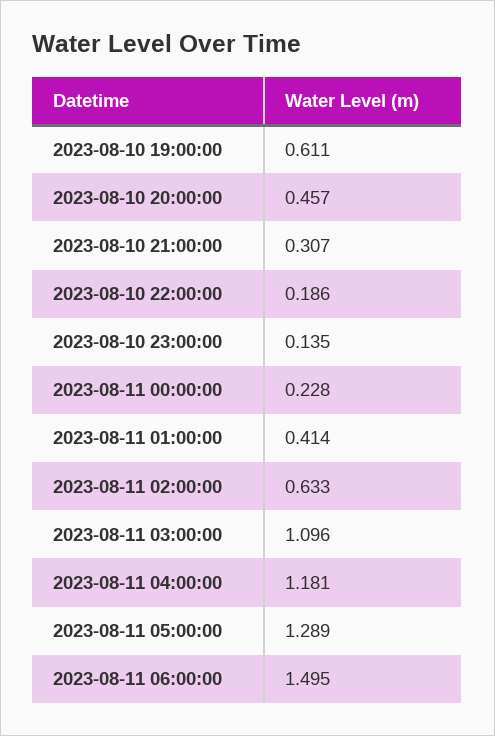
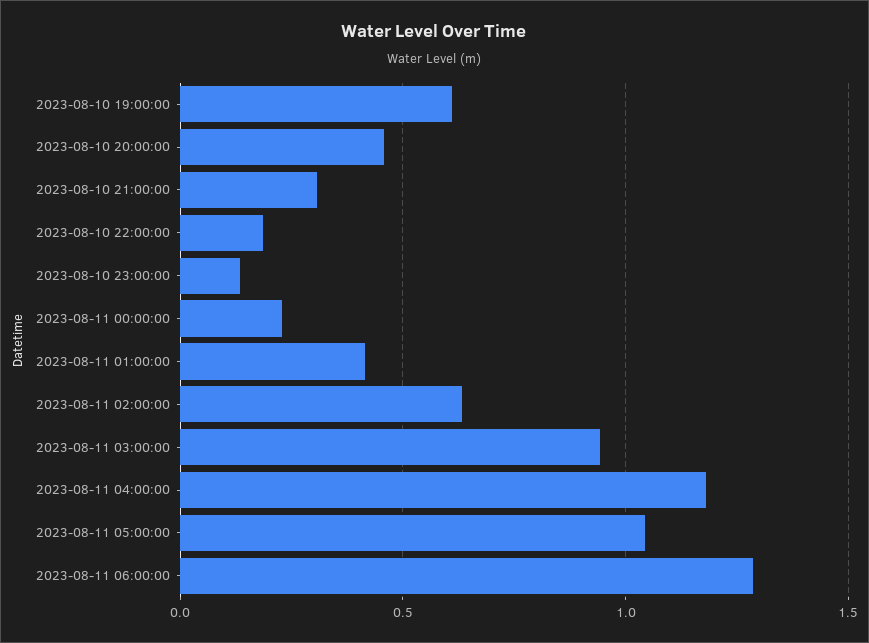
  {
    "2023-08-10 19:00:00": 0.611,
    "2023-08-10 20:00:00": 0.457,
    "2023-08-10 21:00:00": 0.307,
    "2023-08-10 22:00:00": 0.186,
    "2023-08-10 23:00:00": 0.135,
    "2023-08-11 00:00:00": 0.228,
    "2023-08-11 01:00:00": 0.414,
    "2023-08-11 02:00:00": 0.633,
-   "2023-08-11 03:00:00": 1.096,
+   "2023-08-11 03:00:00": 0.95,
    "2023-08-11 04:00:00": 1.181,
-   "2023-08-11 05:00:00": 1.289,
+   "2023-08-11 05:00:00": 1.05,
-   "2023-08-11 06:00:00": 1.495
+   "2023-08-11 06:00:00": 1.3
  }

